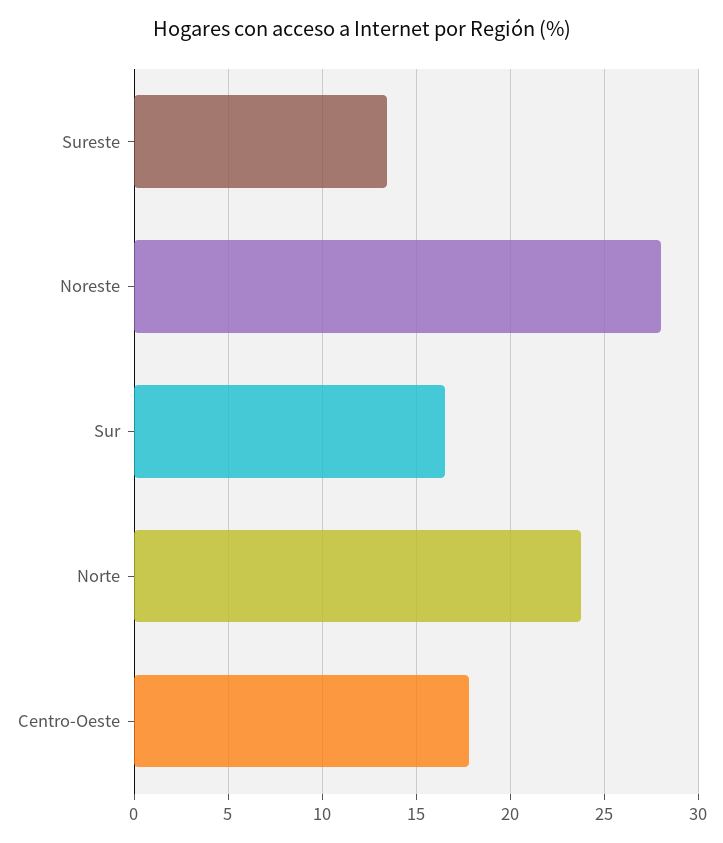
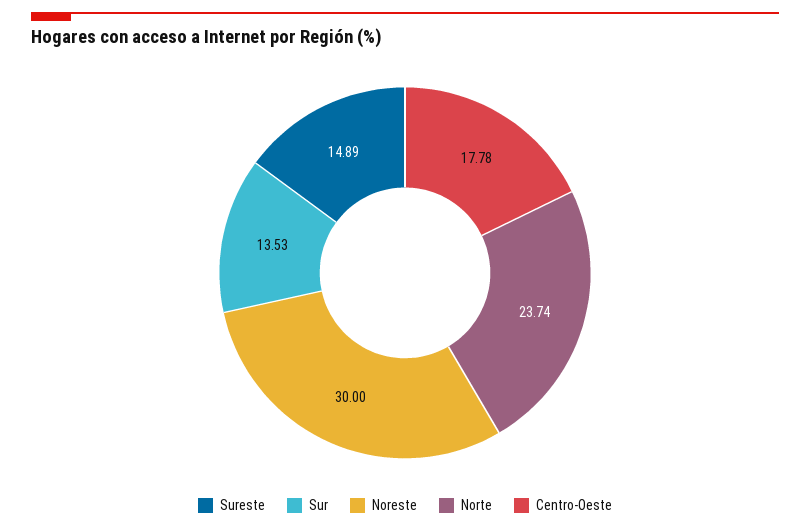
  {
-   "Sureste": 13.5,
+   "Sureste": 14.89,
-   "Noreste": 28,
+   "Noreste": 30,
-   "Sur": 16.5,
+   "Sur": 13.53,
    "Norte": 23.74,
    "Centro-Oeste": 17.78
  }

